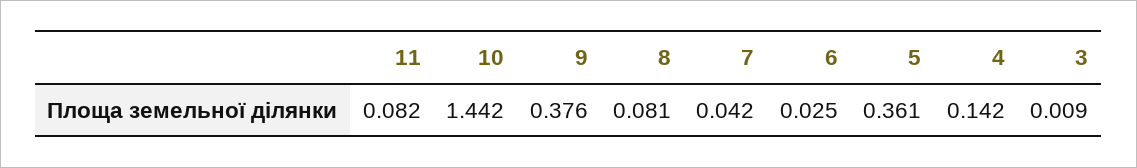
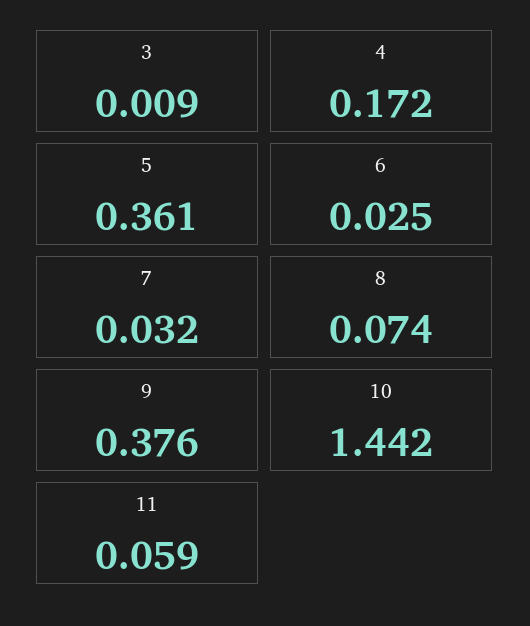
  {
-   "11": 0.082,
+   "11": 0.059,
    "10": 1.442,
    "9": 0.376,
-   "8": 0.081,
+   "8": 0.074,
-   "7": 0.042,
+   "7": 0.032,
    "6": 0.025,
    "5": 0.361,
-   "4": 0.142,
+   "4": 0.172,
    "3": 0.009
  }

